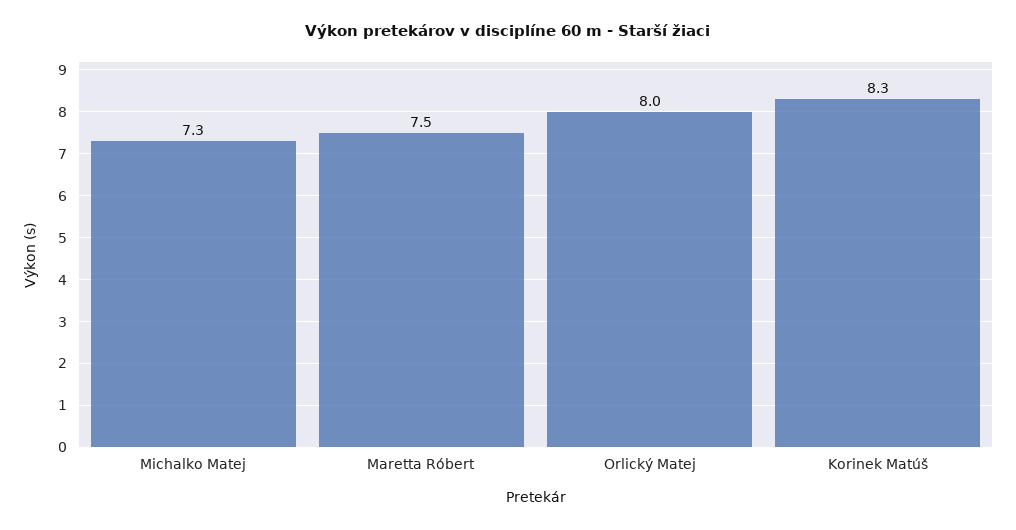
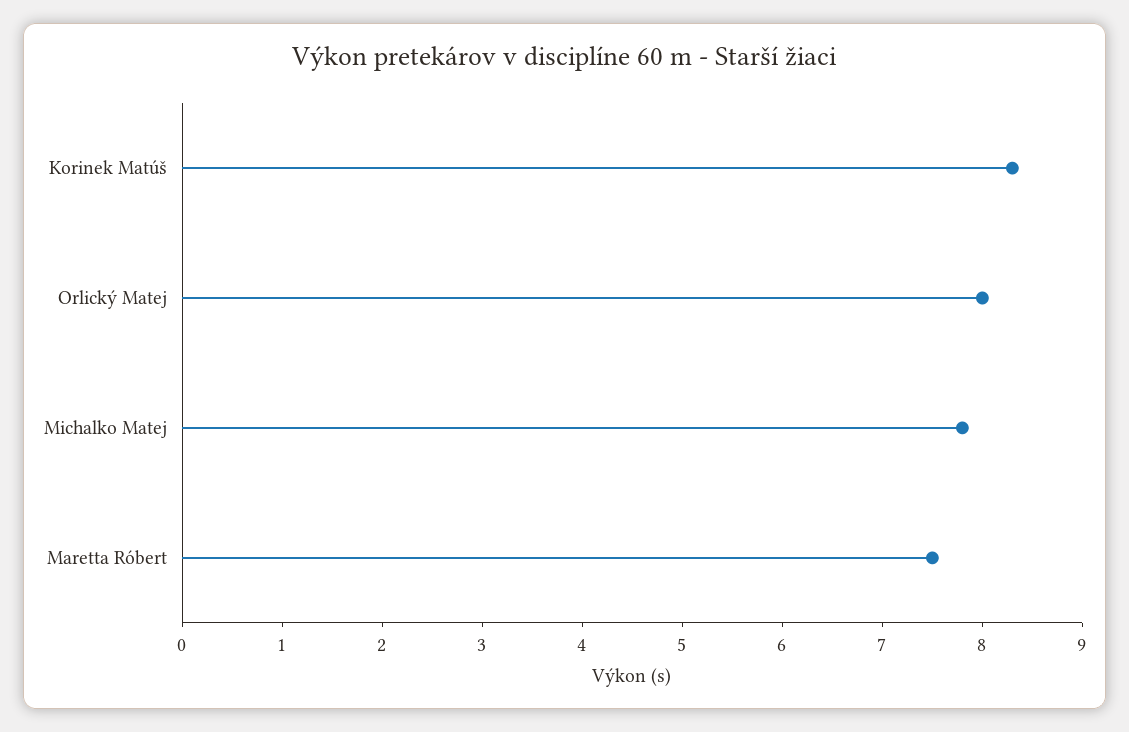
  {
-   "Michalko Matej": 7.3,
+   "Michalko Matej": 7.8,
    "Maretta Róbert": 7.5,
    "Orlický Matej": 8,
    "Korinek Matúš": 8.3
  }

